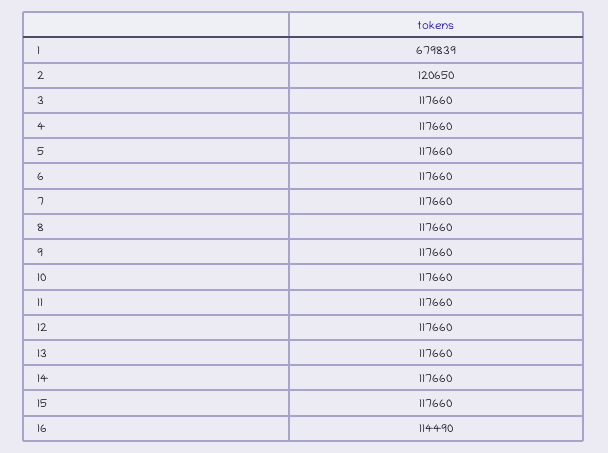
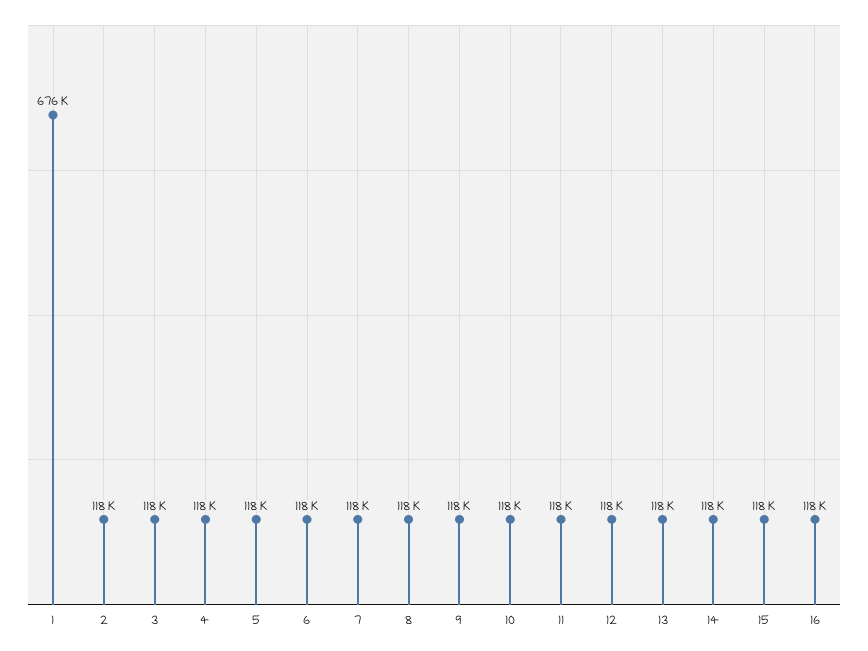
  {
-   "1": 679839,
+   "1": 676000,
-   "2": 120650,
+   "2": 118000,
    "3": 117660,
    "4": 117660,
    "5": 117660,
    "6": 117660,
    "7": 117660,
    "8": 117660,
    "9": 117660,
    "10": 117660,
    "11": 117660,
    "12": 117660,
    "13": 117660,
    "14": 117660,
    "15": 117660,
-   "16": 114490
+   "16": 118000
  }

